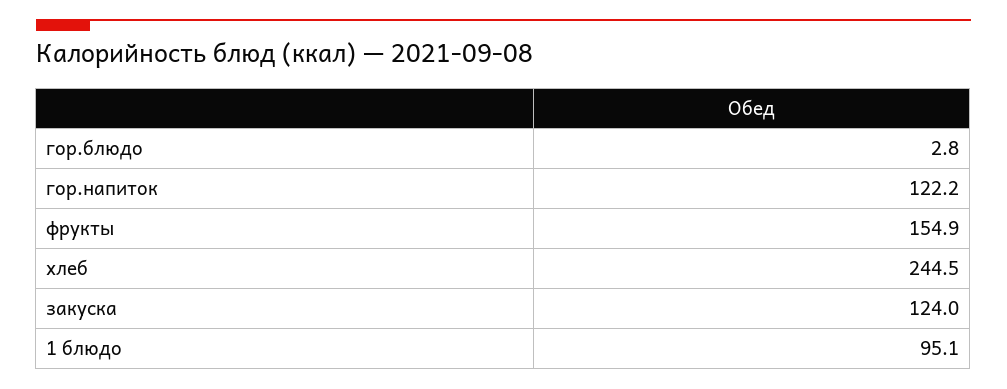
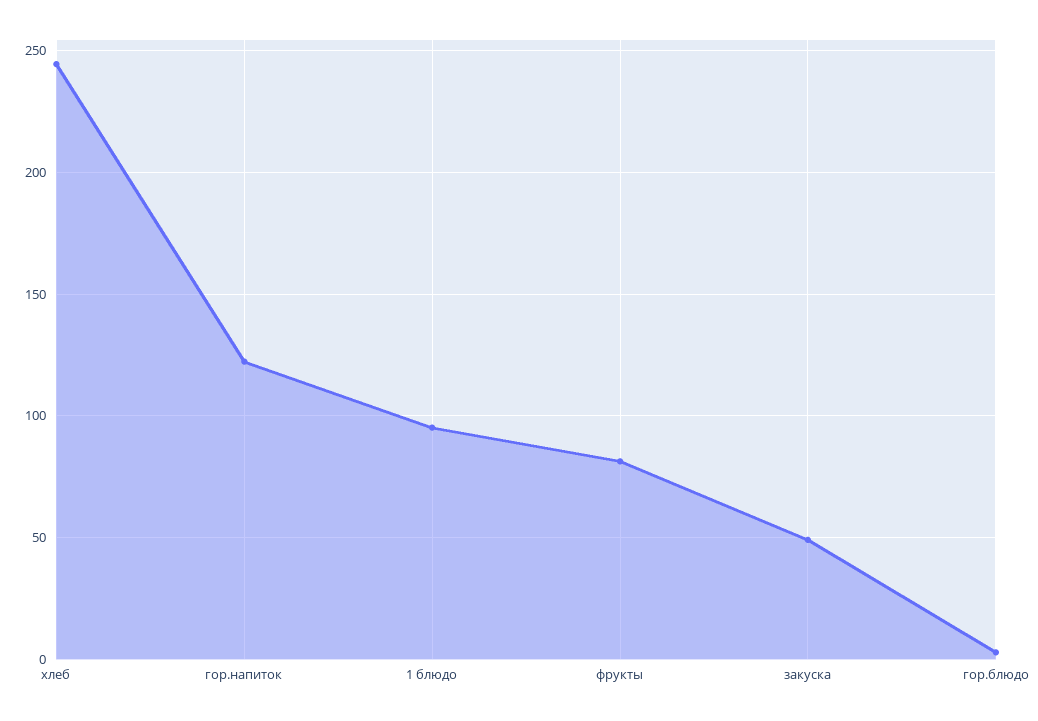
  {
    "гор.блюдо": 2.8,
    "гор.напиток": 122.2,
-   "фрукты": 154.9,
+   "фрукты": 80,
    "хлеб": 244.5,
-   "закуска": 124,
+   "закуска": 50,
    "1 блюдо": 95.1
  }

